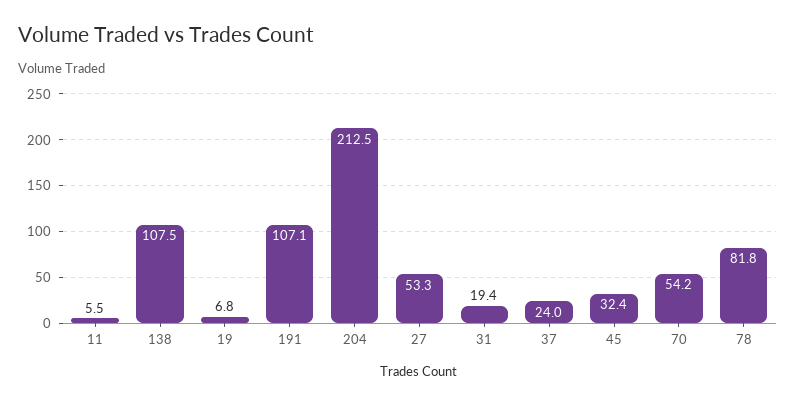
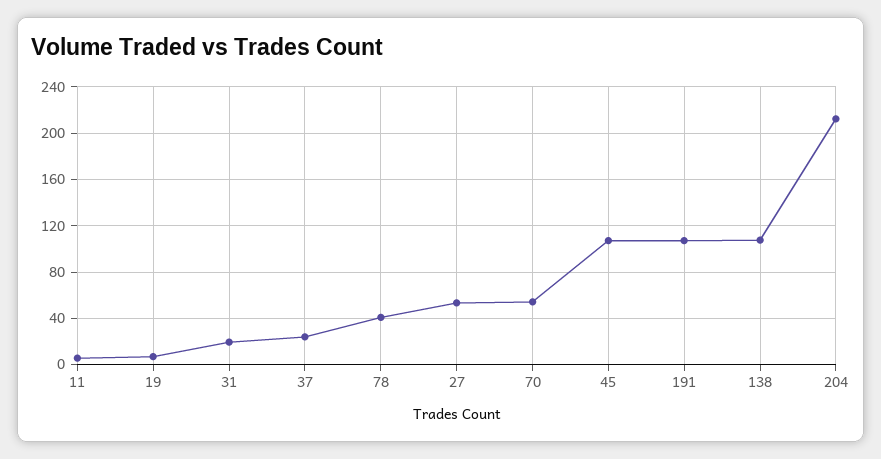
  {
    "11": 5.5,
    "138": 107.5,
    "19": 6.8,
    "191": 107.1,
    "204": 212.5,
    "27": 53.3,
    "31": 19.4,
    "37": 24,
-   "45": 32.4,
+   "45": 110,
    "70": 54.2,
-   "78": 81.8
+   "78": 40
  }

